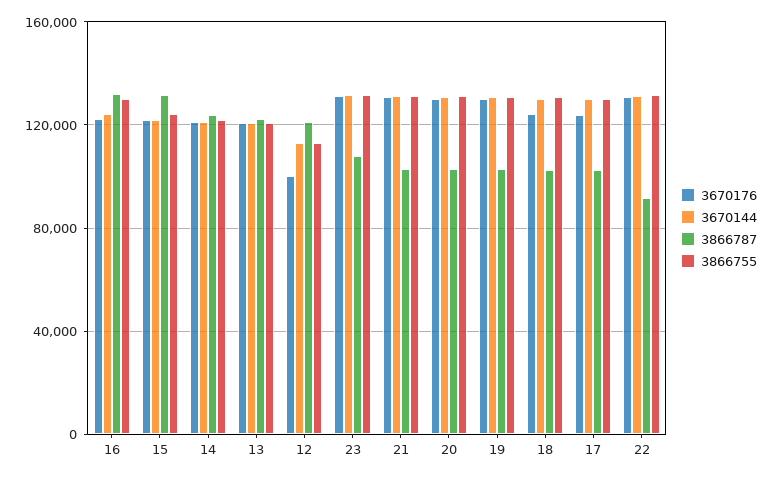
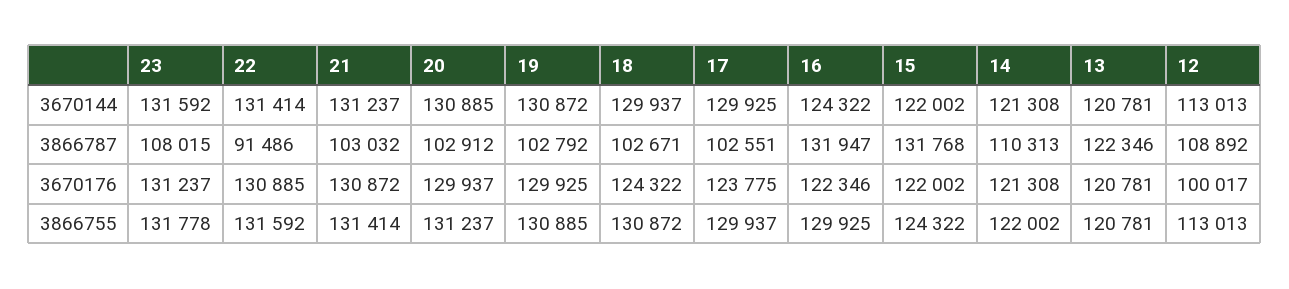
  {
    "3670176": {
      "16": 122346,
      "15": 122002,
      "14": 121308,
      "13": 120781,
      "12": 100017,
      "23": 131237,
      "21": 130872,
      "20": 129937,
      "19": 129925,
      "18": 124322,
      "17": 123775,
      "22": 130885
    },
    "3670144": {
      "16": 124322,
      "15": 122002,
      "14": 121308,
      "13": 120781,
      "12": 113013,
      "23": 131592,
      "21": 131237,
      "20": 130885,
      "19": 130872,
      "18": 129937,
      "17": 129925,
      "22": 131414
    },
    "3866787": {
      "16": 131947,
      "15": 131768,
-     "14": 125000,
+     "14": 110313,
      "13": 122346,
-     "12": 120000,
+     "12": 108892,
      "23": 108015,
      "21": 103032,
      "20": 102912,
      "19": 102792,
      "18": 102671,
      "17": 102551,
      "22": 91486
    },
    "3866755": {
      "16": 129925,
      "15": 124322,
      "14": 122002,
      "13": 120781,
      "12": 113013,
      "23": 131778,
      "21": 131414,
      "20": 131237,
      "19": 130885,
      "18": 130872,
      "17": 129937,
      "22": 131592
    }
  }

